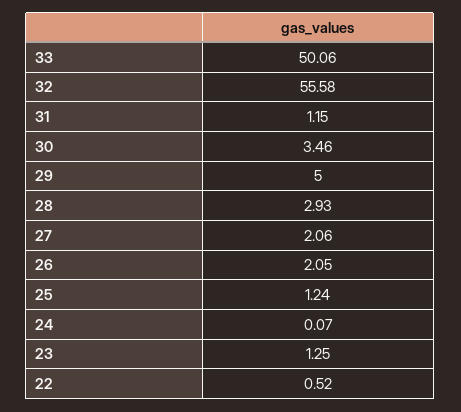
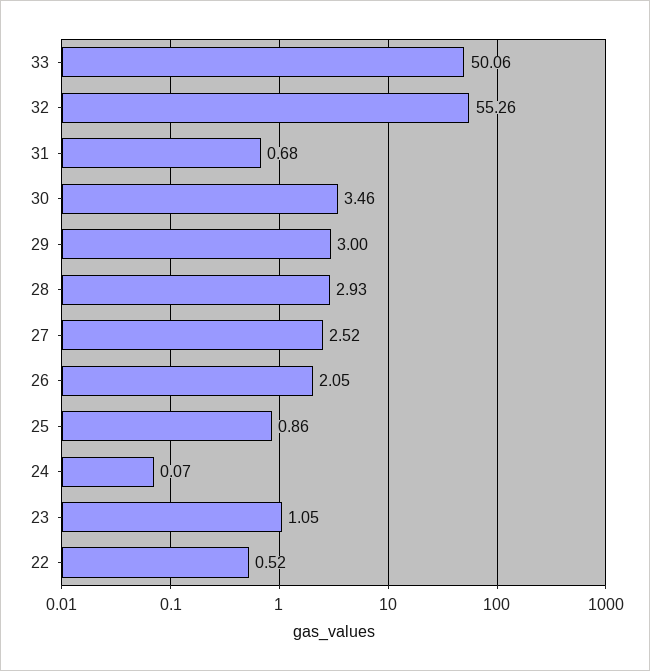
  {
    "33": 50.06,
-   "32": 55.58,
+   "32": 55.26,
-   "31": 1.15,
+   "31": 0.68,
    "30": 3.46,
-   "29": 5,
+   "29": 3,
    "28": 2.93,
-   "27": 2.06,
+   "27": 2.52,
    "26": 2.05,
-   "25": 1.24,
+   "25": 0.86,
    "24": 0.07,
-   "23": 1.25,
+   "23": 1.05,
    "22": 0.52
  }

